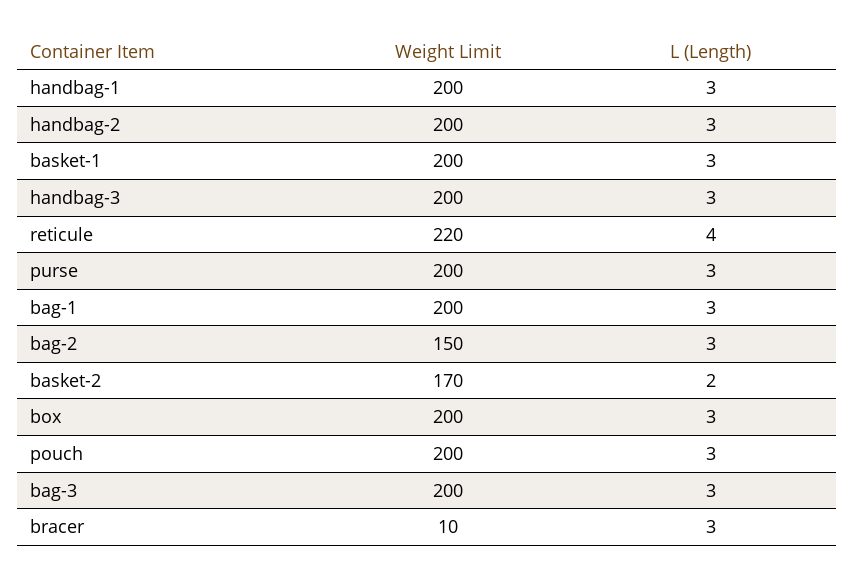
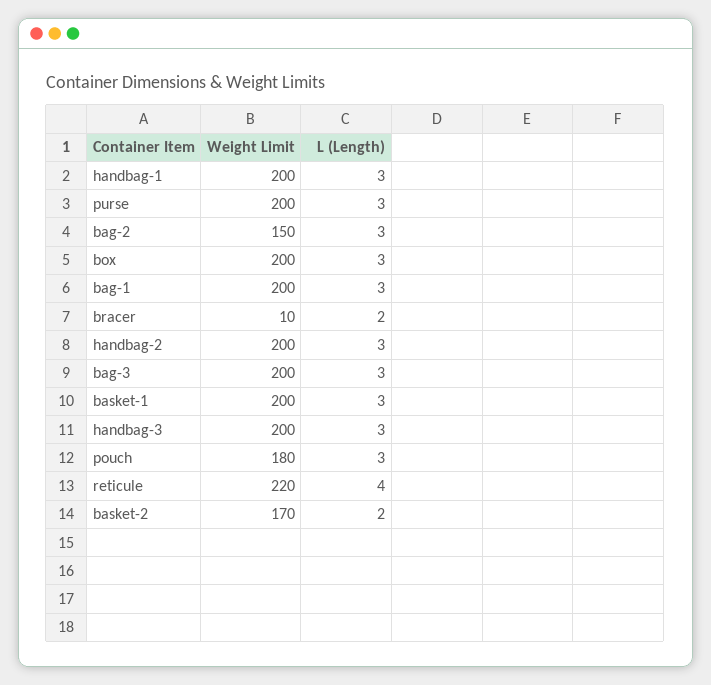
  {
    "Weight Limit": {
      "handbag-1": 200,
      "handbag-2": 200,
      "basket-1": 200,
      "handbag-3": 200,
      "reticule": 220,
      "purse": 200,
      "bag-1": 200,
      "bag-2": 150,
      "basket-2": 170,
      "box": 200,
-     "pouch": 200,
+     "pouch": 180,
      "bag-3": 200,
      "bracer": 10
    },
    "L (Length)": {
      "handbag-1": 3,
      "handbag-2": 3,
      "basket-1": 3,
      "handbag-3": 3,
      "reticule": 4,
      "purse": 3,
      "bag-1": 3,
      "bag-2": 3,
      "basket-2": 2,
      "box": 3,
      "pouch": 3,
      "bag-3": 3,
-     "bracer": 3
+     "bracer": 2
    }
  }

